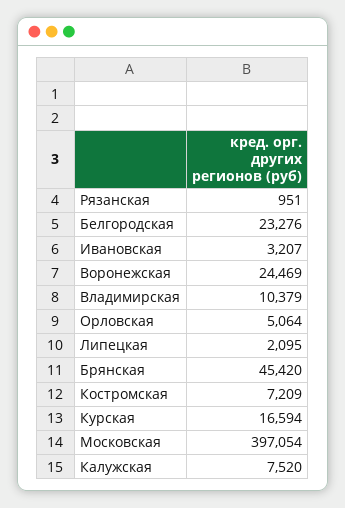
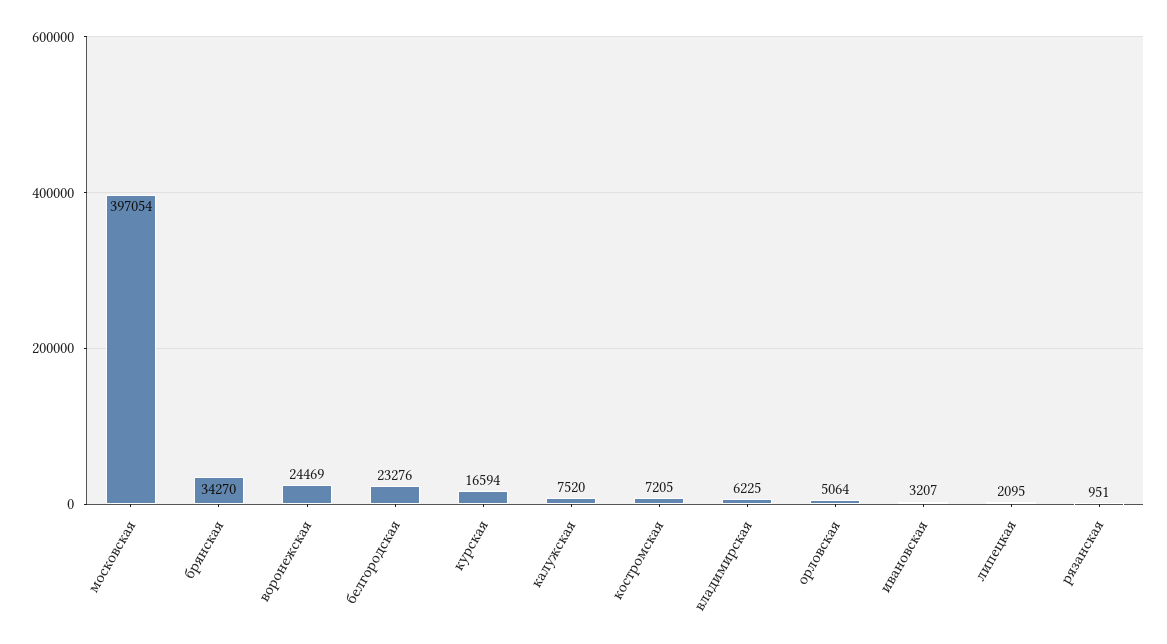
  {
    "Рязанская": 951,
    "Белгородская": 23276,
    "Ивановская": 3207,
    "Воронежская": 24469,
-   "Владимирская": 10379,
+   "Владимирская": 6225,
    "Орловская": 5064,
    "Липецкая": 2095,
-   "Брянская": 45420,
+   "Брянская": 34270,
-   "Костромская": 7209,
+   "Костромская": 7205,
    "Курская": 16594,
    "Московская": 397054,
    "Калужская": 7520
  }

